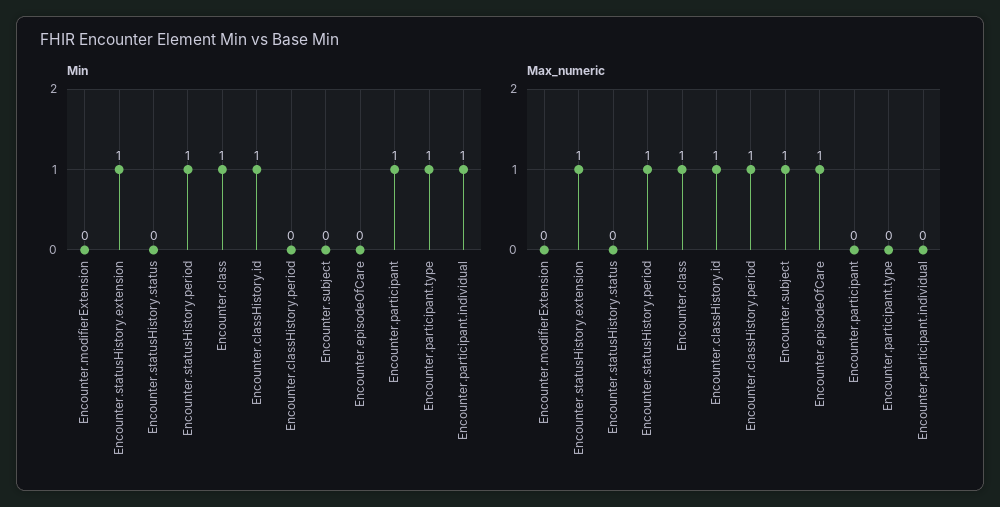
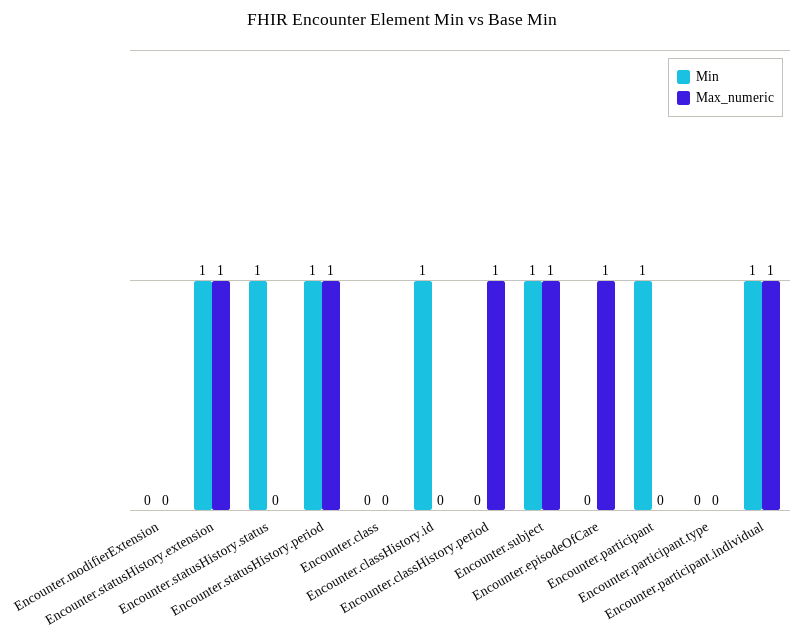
  {
    "Min": {
      "Encounter.modifierExtension": 0,
      "Encounter.statusHistory.extension": 1,
-     "Encounter.statusHistory.status": 0,
+     "Encounter.statusHistory.status": 1,
      "Encounter.statusHistory.period": 1,
-     "Encounter.class": 1,
+     "Encounter.class": 0,
      "Encounter.classHistory.id": 1,
      "Encounter.classHistory.period": 0,
-     "Encounter.subject": 0,
+     "Encounter.subject": 1,
      "Encounter.episodeOfCare": 0,
      "Encounter.participant": 1,
-     "Encounter.participant.type": 1,
+     "Encounter.participant.type": 0,
      "Encounter.participant.individual": 1
    },
    "Max_numeric": {
      "Encounter.modifierExtension": 0,
      "Encounter.statusHistory.extension": 1,
      "Encounter.statusHistory.status": 0,
      "Encounter.statusHistory.period": 1,
-     "Encounter.class": 1,
+     "Encounter.class": 0,
-     "Encounter.classHistory.id": 1,
+     "Encounter.classHistory.id": 0,
      "Encounter.classHistory.period": 1,
      "Encounter.subject": 1,
      "Encounter.episodeOfCare": 1,
      "Encounter.participant": 0,
      "Encounter.participant.type": 0,
-     "Encounter.participant.individual": 0
+     "Encounter.participant.individual": 1
    }
  }

